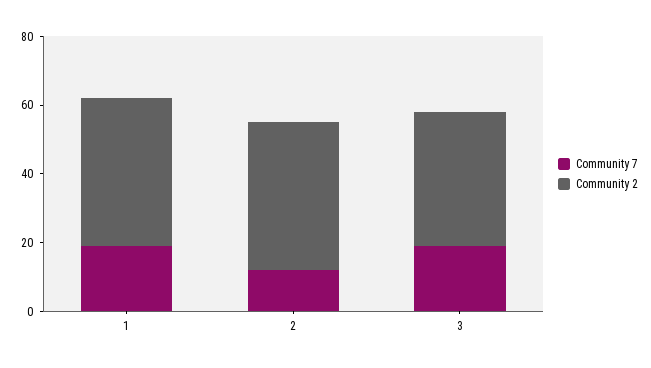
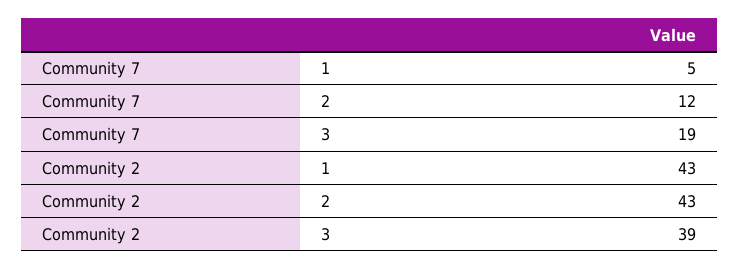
  {
    "Community 7": {
-     "1": 20,
+     "1": 5,
      "2": 12,
      "3": 19
    },
    "Community 2": {
      "1": 43,
      "2": 43,
      "3": 39
    }
  }

